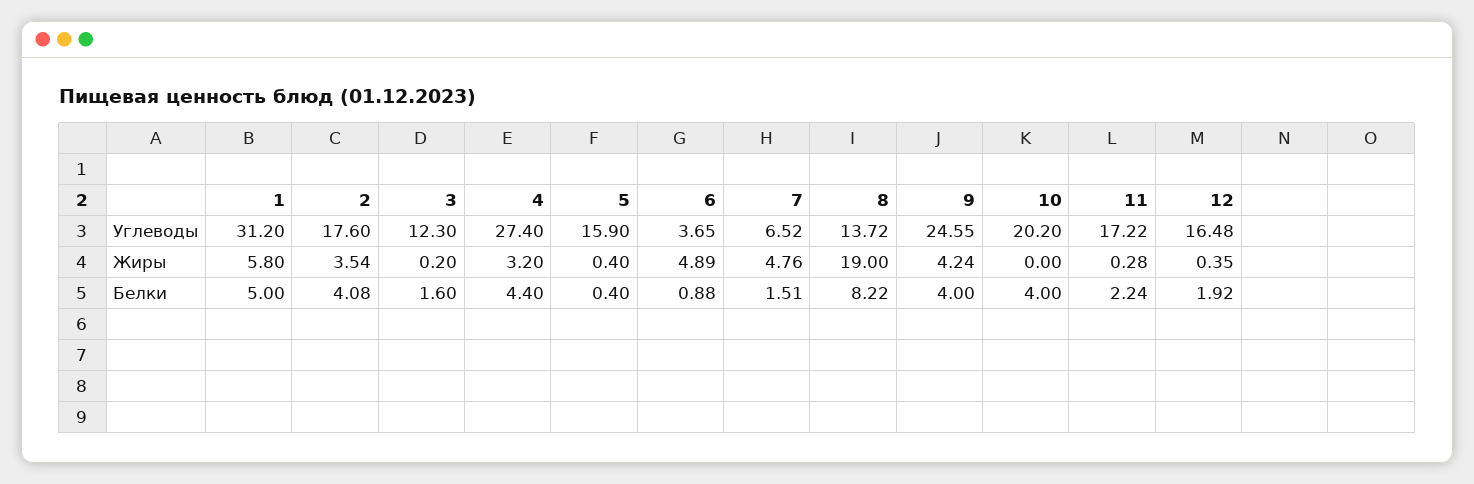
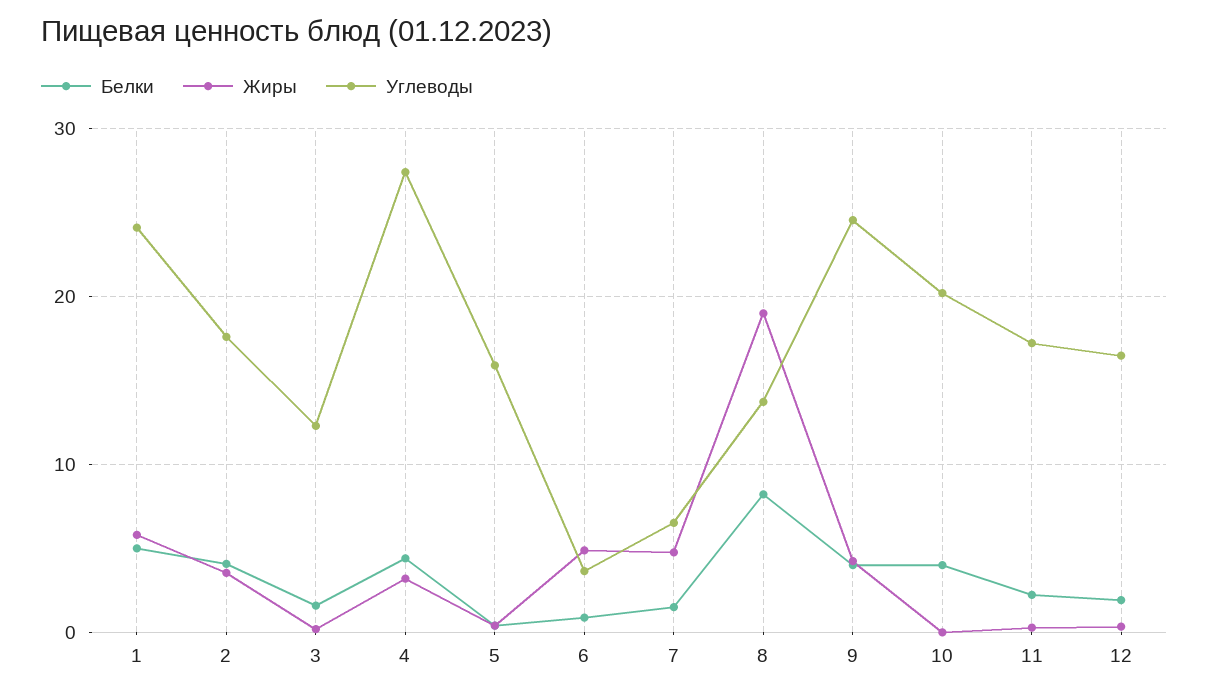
  {
    "Углеводы": {
-     "1": 31.2,
+     "1": 24,
      "2": 17.6,
      "3": 12.3,
      "4": 27.4,
      "5": 15.9,
      "6": 3.65,
      "7": 6.52,
      "8": 13.72,
      "9": 24.55,
      "10": 20.2,
      "11": 17.22,
      "12": 16.48
    },
    "Жиры": {
      "1": 5.8,
      "2": 3.54,
      "3": 0.2,
      "4": 3.2,
      "5": 0.4,
      "6": 4.89,
      "7": 4.76,
      "8": 19,
      "9": 4.24,
      "10": 0,
      "11": 0.28,
      "12": 0.35
    },
    "Белки": {
      "1": 5,
      "2": 4.08,
      "3": 1.6,
      "4": 4.4,
      "5": 0.4,
      "6": 0.88,
      "7": 1.51,
      "8": 8.22,
      "9": 4,
      "10": 4,
      "11": 2.24,
      "12": 1.92
    }
  }

